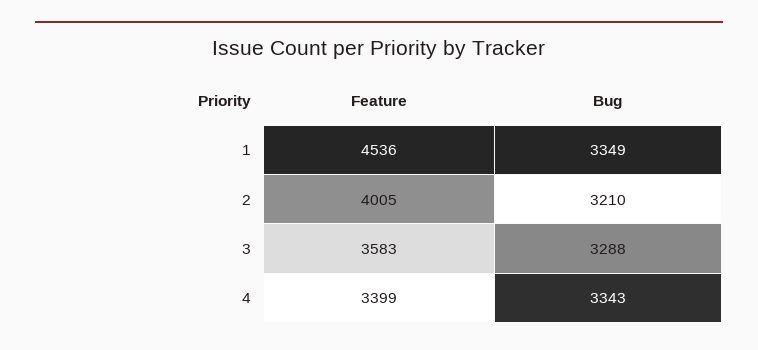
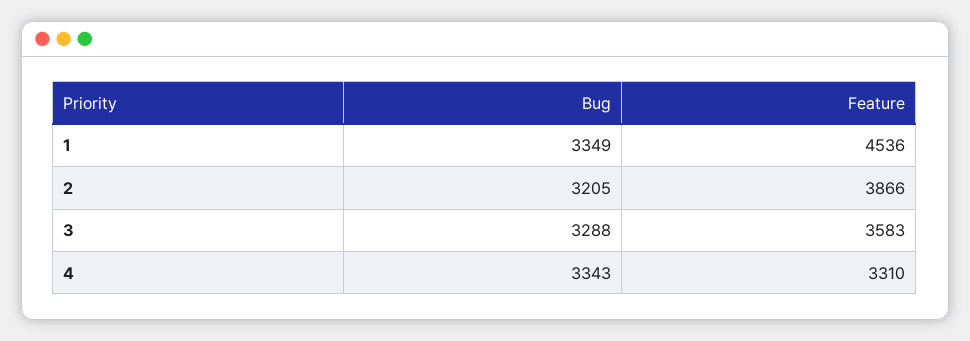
  {
    "Feature": {
      "1": 4536,
-     "2": 4005,
+     "2": 3866,
      "3": 3583,
-     "4": 3399
+     "4": 3310
    },
    "Bug": {
      "1": 3349,
-     "2": 3210,
+     "2": 3205,
      "3": 3288,
      "4": 3343
    }
  }

